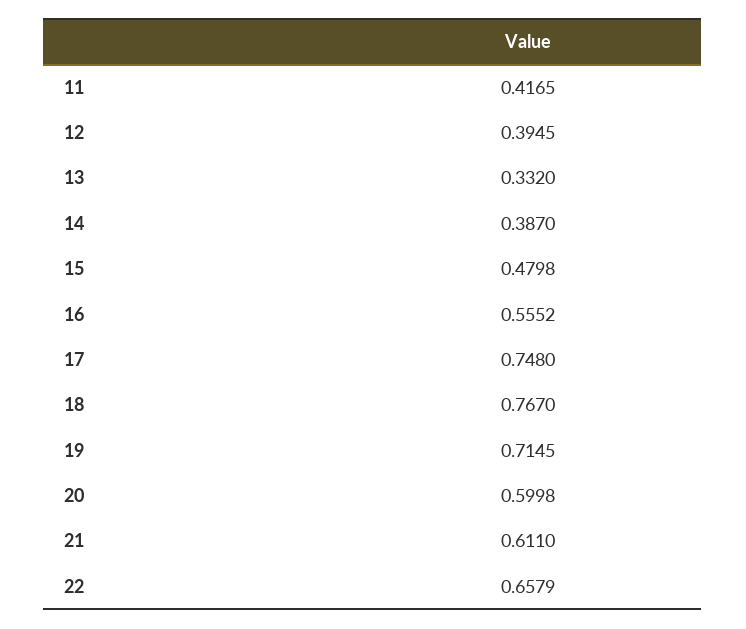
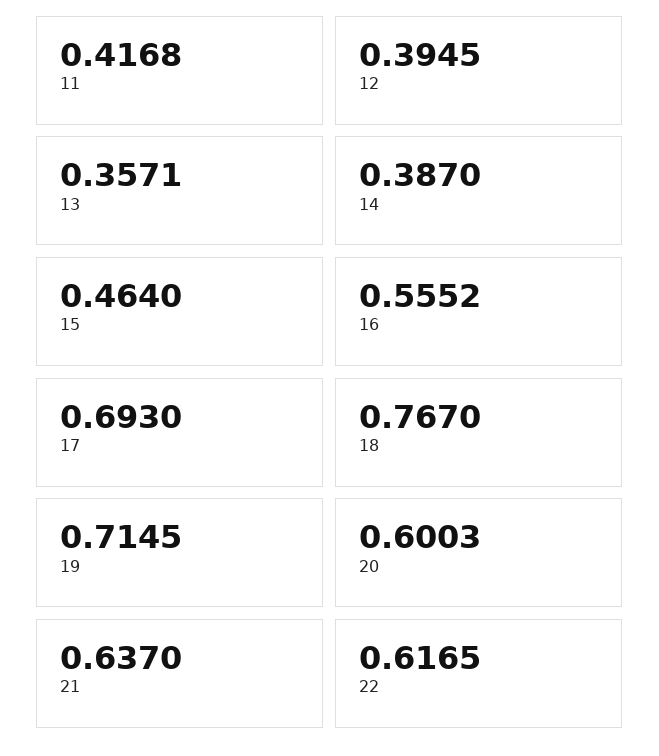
  {
-   "11": 0.4165,
+   "11": 0.4168,
    "12": 0.3945,
-   "13": 0.332,
+   "13": 0.3571,
    "14": 0.387,
-   "15": 0.4798,
+   "15": 0.464,
    "16": 0.5552,
-   "17": 0.748,
+   "17": 0.693,
    "18": 0.767,
    "19": 0.7145,
-   "20": 0.5998,
+   "20": 0.6003,
-   "21": 0.611,
+   "21": 0.637,
-   "22": 0.6579
+   "22": 0.6165
  }

